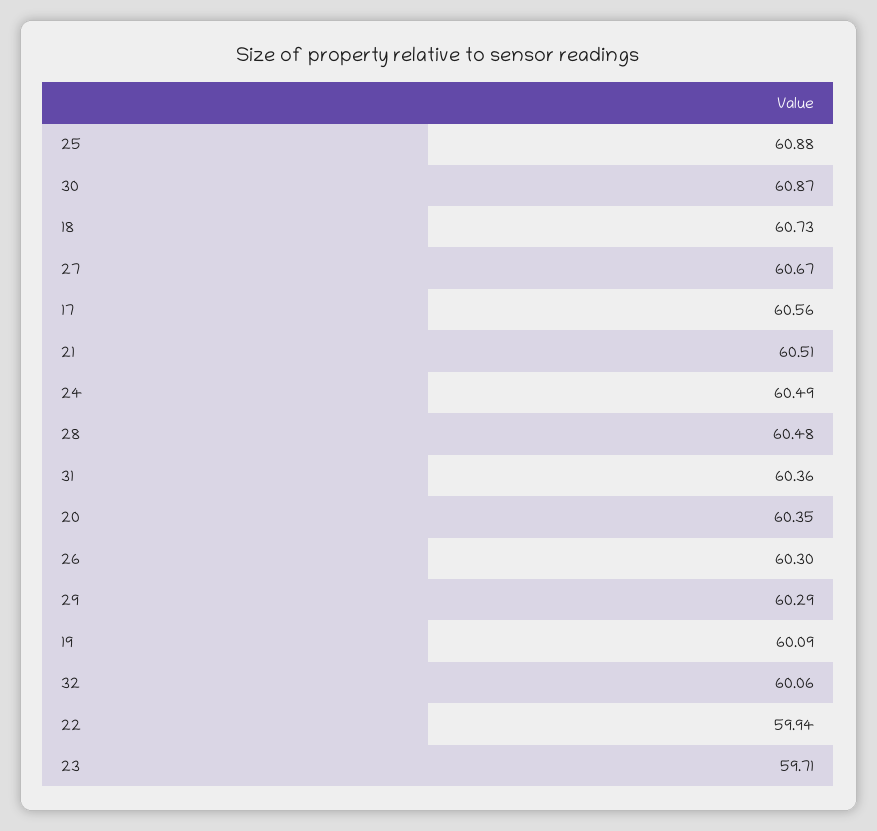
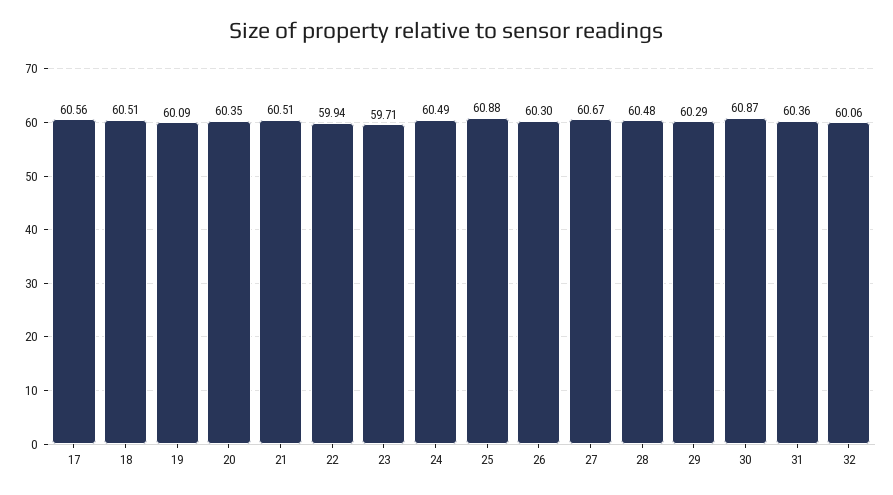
  {
    "25": 60.88,
    "30": 60.87,
-   "18": 60.73,
+   "18": 60.51,
    "27": 60.67,
    "17": 60.56,
    "21": 60.51,
    "24": 60.49,
    "28": 60.48,
    "31": 60.36,
    "20": 60.35,
    "26": 60.3,
    "29": 60.29,
    "19": 60.09,
    "32": 60.06,
    "22": 59.94,
    "23": 59.71
  }

